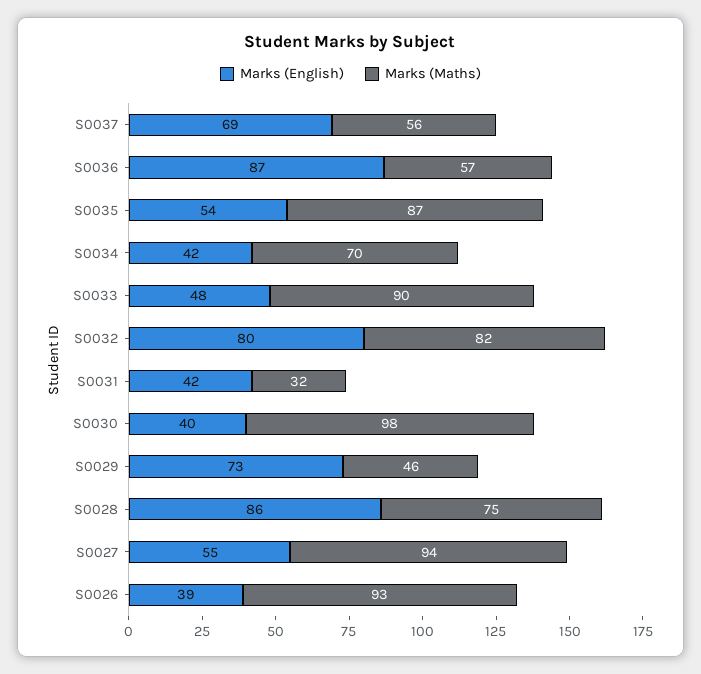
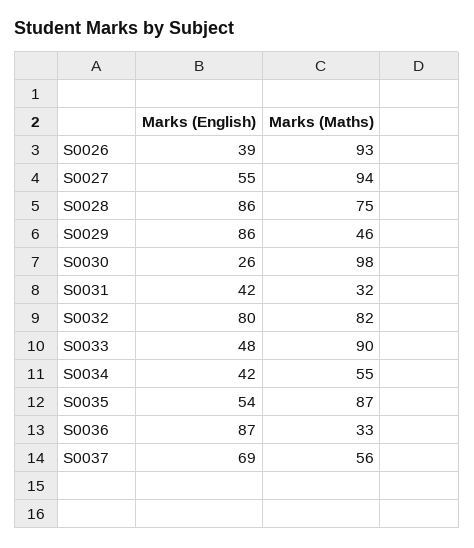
  {
    "Marks (English)": {
      "S0037": 69,
      "S0036": 87,
      "S0035": 54,
      "S0034": 42,
      "S0033": 48,
      "S0032": 80,
      "S0031": 42,
-     "S0030": 40,
+     "S0030": 26,
-     "S0029": 73,
+     "S0029": 86,
      "S0028": 86,
      "S0027": 55,
      "S0026": 39
    },
    "Marks (Maths)": {
      "S0037": 56,
-     "S0036": 57,
+     "S0036": 33,
      "S0035": 87,
-     "S0034": 70,
+     "S0034": 55,
      "S0033": 90,
      "S0032": 82,
      "S0031": 32,
      "S0030": 98,
      "S0029": 46,
      "S0028": 75,
      "S0027": 94,
      "S0026": 93
    }
  }

